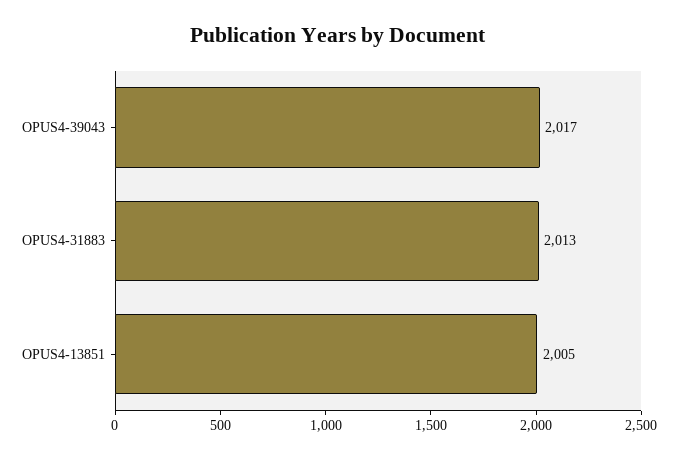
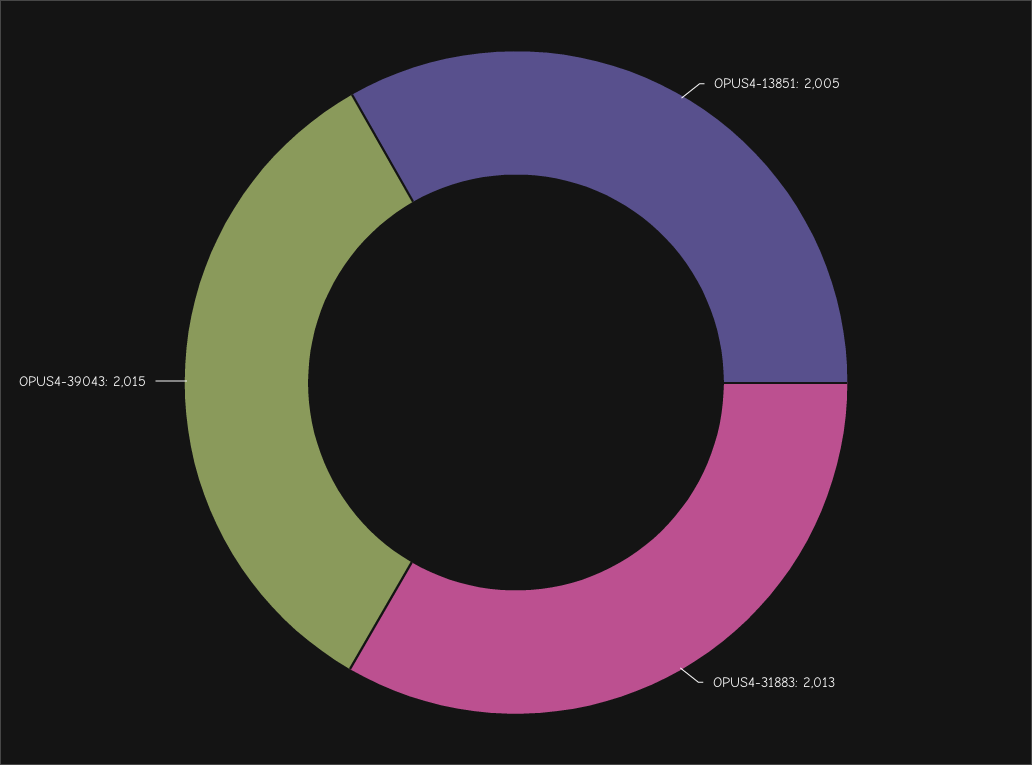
  {
-   "OPUS4-39043": 2017,
+   "OPUS4-39043": 2015,
    "OPUS4-31883": 2013,
    "OPUS4-13851": 2005
  }

